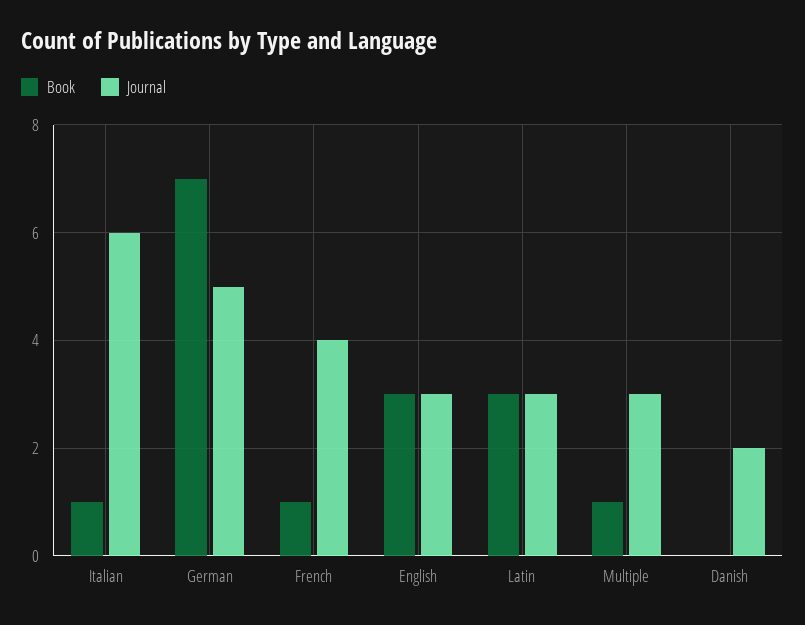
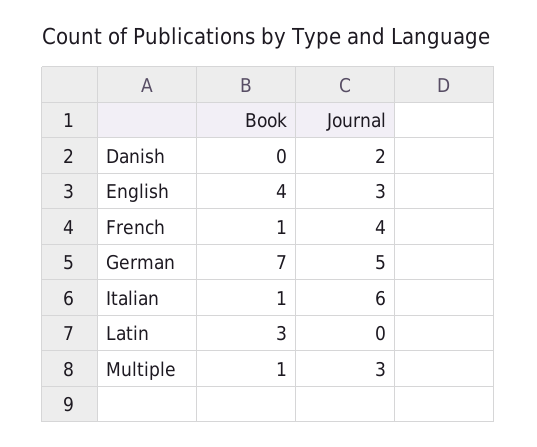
  {
    "Book": {
      "Italian": 1,
      "German": 7,
      "French": 1,
-     "English": 3,
+     "English": 4,
      "Latin": 3,
      "Multiple": 1,
      "Danish": 0
    },
    "Journal": {
      "Italian": 6,
      "German": 5,
      "French": 4,
      "English": 3,
-     "Latin": 3,
+     "Latin": 0,
      "Multiple": 3,
      "Danish": 2
    }
  }

